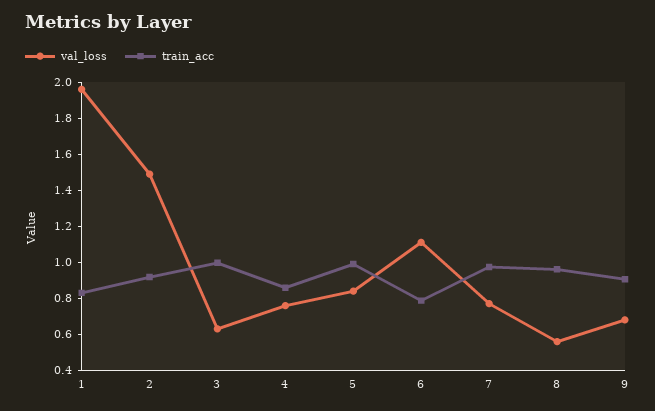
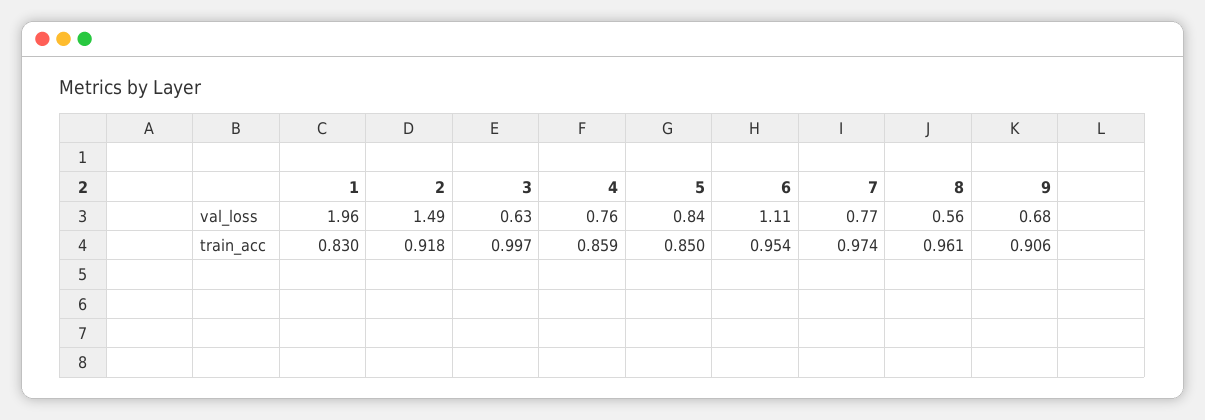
  {
    "val_loss": {
      "1": 1.96,
      "2": 1.49,
      "3": 0.63,
      "4": 0.76,
      "5": 0.84,
      "6": 1.11,
      "7": 0.77,
      "8": 0.56,
      "9": 0.68
    },
    "train_acc": {
      "1": 0.83,
      "2": 0.918,
      "3": 0.997,
      "4": 0.859,
-     "5": 1,
+     "5": 0.85,
-     "6": 0.8,
+     "6": 0.954,
      "7": 0.974,
      "8": 0.961,
      "9": 0.906
    }
  }

